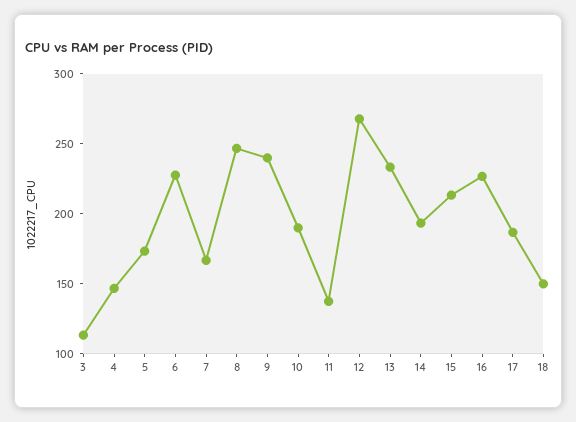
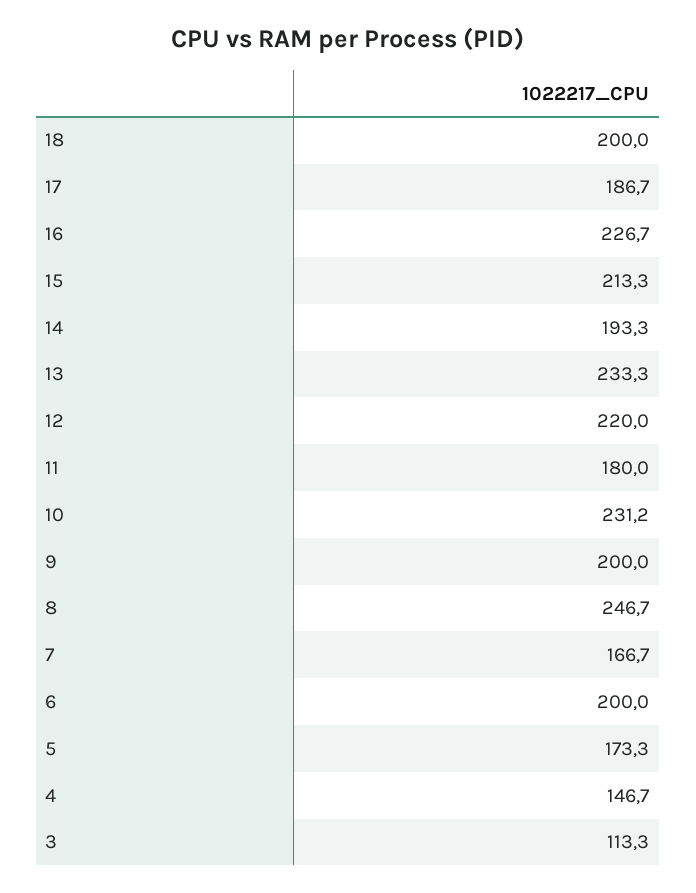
  {
    "3": 113.3,
    "4": 146.7,
    "5": 173.3,
-   "6": 230,
+   "6": 200,
    "7": 166.7,
    "8": 246.7,
-   "9": 240,
+   "9": 200,
-   "10": 190,
+   "10": 231.2,
-   "11": 140,
+   "11": 180,
-   "12": 270,
+   "12": 220,
    "13": 233.3,
    "14": 193.3,
    "15": 213.3,
    "16": 226.7,
    "17": 186.7,
-   "18": 150
+   "18": 200
  }

